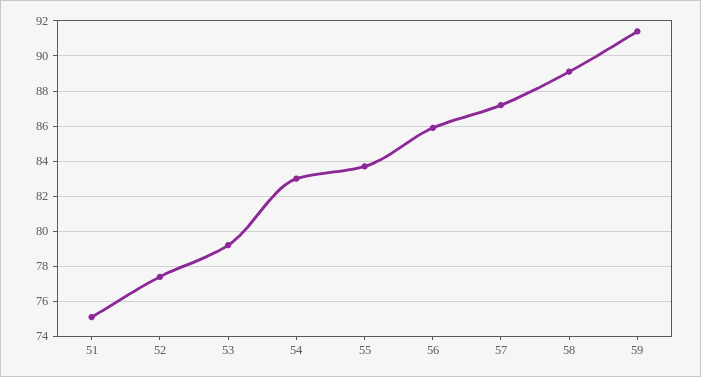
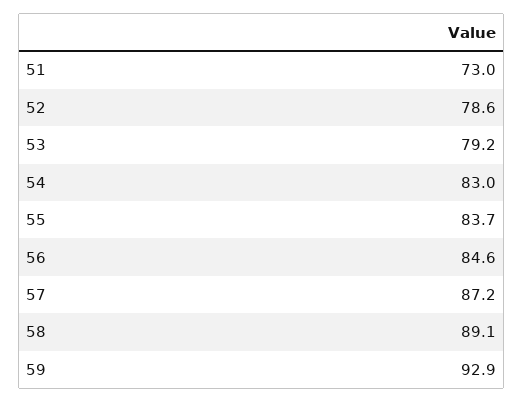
  {
-   "51": 75,
+   "51": 73,
-   "52": 77.5,
+   "52": 78.6,
    "53": 79.2,
    "54": 83,
    "55": 83.7,
-   "56": 86,
+   "56": 84.6,
    "57": 87.2,
    "58": 89.1,
-   "59": 91.5
+   "59": 92.9
  }

